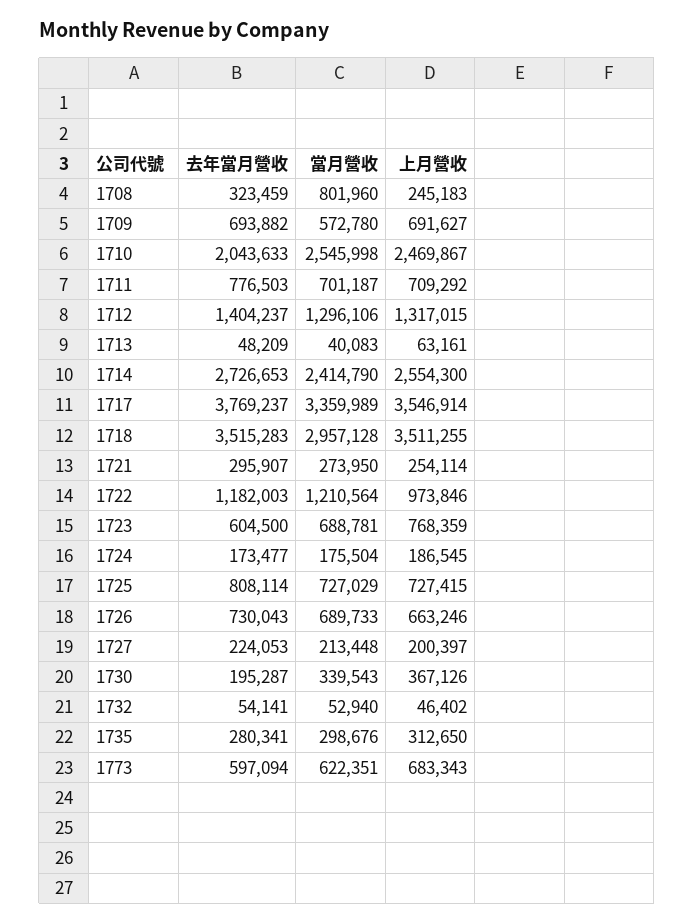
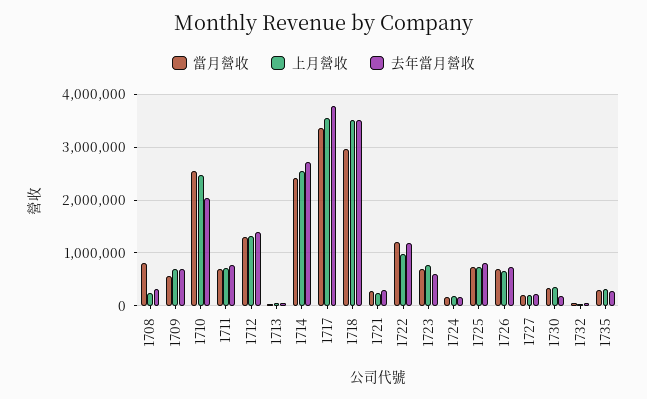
  {
    "去年當月營收": {
      "1708": 323459,
      "1709": 693882,
      "1710": 2043633,
      "1711": 776503,
      "1712": 1404237,
      "1713": 48209,
      "1714": 2726653,
      "1717": 3769237,
      "1718": 3515283,
      "1721": 295907,
      "1722": 1182003,
      "1723": 604500,
      "1724": 173477,
      "1725": 808114,
      "1726": 730043,
      "1727": 224053,
      "1730": 195287,
      "1732": 54141,
-     "1735": 280341,
+     "1735": 280341
-     "1773": 597094
    },
    "當月營收": {
      "1708": 801960,
      "1709": 572780,
      "1710": 2545998,
      "1711": 701187,
      "1712": 1296106,
      "1713": 40083,
      "1714": 2414790,
      "1717": 3359989,
      "1718": 2957128,
      "1721": 273950,
      "1722": 1210564,
      "1723": 688781,
      "1724": 175504,
      "1725": 727029,
      "1726": 689733,
      "1727": 213448,
      "1730": 339543,
      "1732": 52940,
-     "1735": 298676,
+     "1735": 298676
-     "1773": 622351
    },
    "上月營收": {
      "1708": 245183,
      "1709": 691627,
      "1710": 2469867,
      "1711": 709292,
      "1712": 1317015,
      "1713": 63161,
      "1714": 2554300,
      "1717": 3546914,
      "1718": 3511255,
      "1721": 254114,
      "1722": 973846,
      "1723": 768359,
      "1724": 186545,
      "1725": 727415,
      "1726": 663246,
      "1727": 200397,
      "1730": 367126,
      "1732": 46402,
-     "1735": 312650,
+     "1735": 312650
-     "1773": 683343
    }
  }

